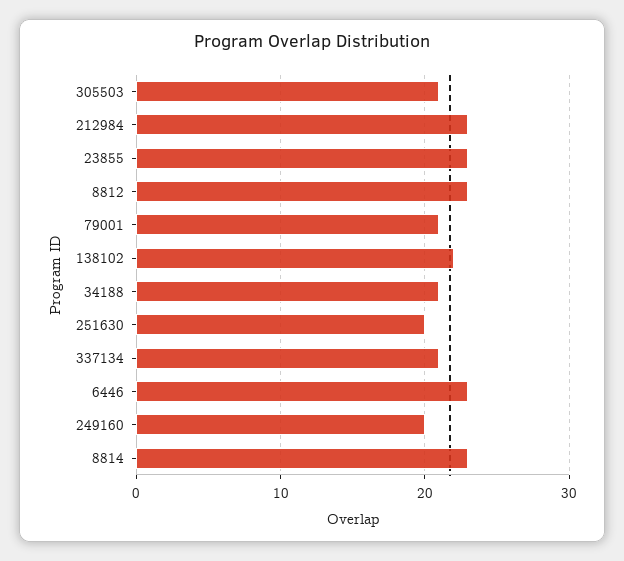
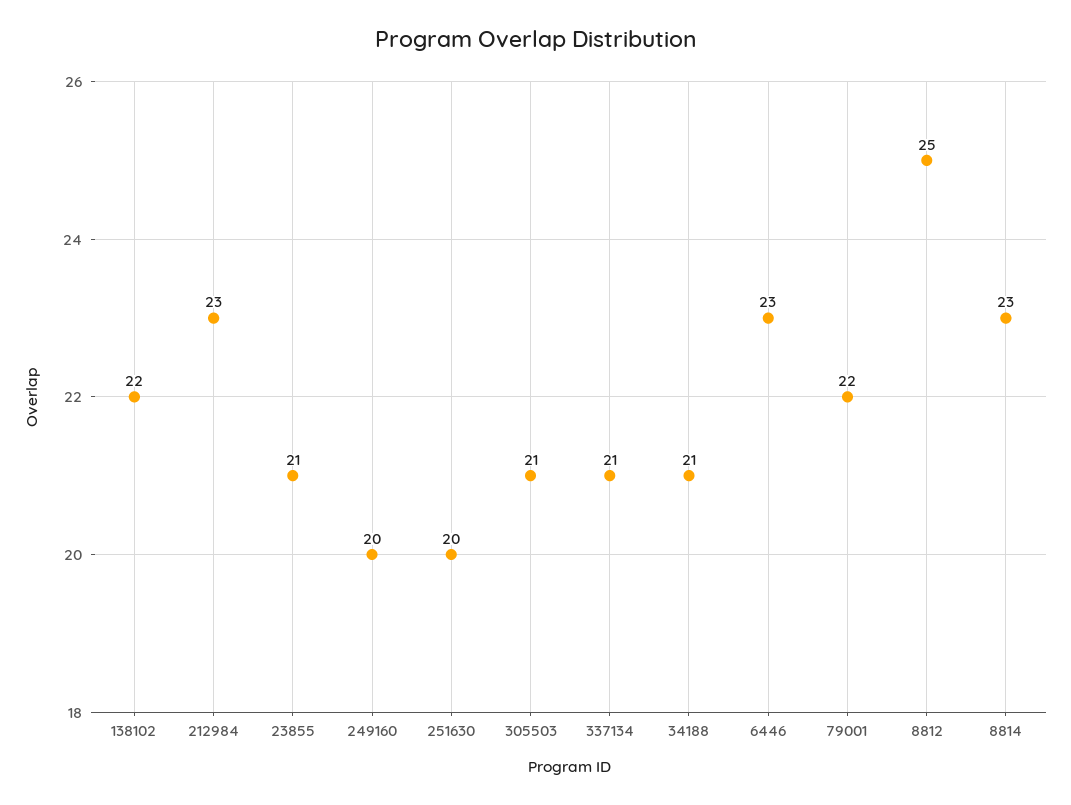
  {
    "305503": 21,
    "212984": 23,
-   "23855": 23,
+   "23855": 21,
-   "8812": 23,
+   "8812": 25,
-   "79001": 21,
+   "79001": 22,
    "138102": 22,
    "34188": 21,
    "251630": 20,
    "337134": 21,
    "6446": 23,
    "249160": 20,
    "8814": 23
  }

